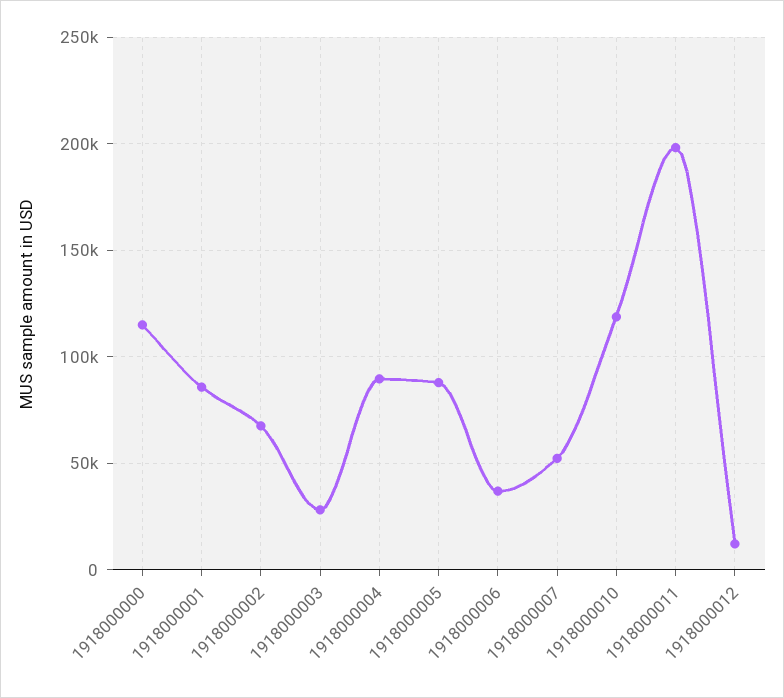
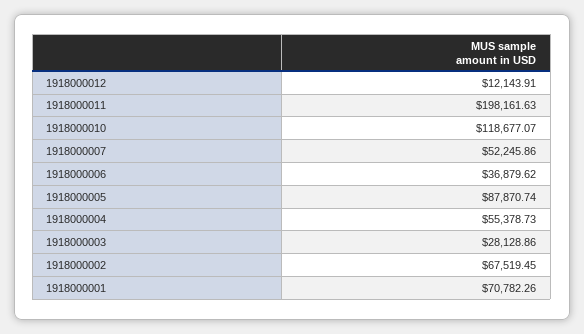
  {
-   "1918000000": 115000,
-   "1918000001": 85000,
+   "1918000001": 70782.26,
    "1918000002": 67519.45,
    "1918000003": 28128.86,
-   "1918000004": 90000,
+   "1918000004": 55378.73,
    "1918000005": 87870.74,
    "1918000006": 36879.62,
    "1918000007": 52245.86,
    "1918000010": 118677.07,
    "1918000011": 198161.63,
    "1918000012": 12143.91
  }

